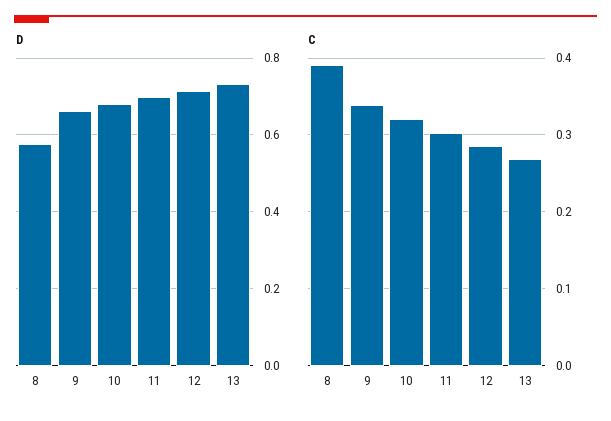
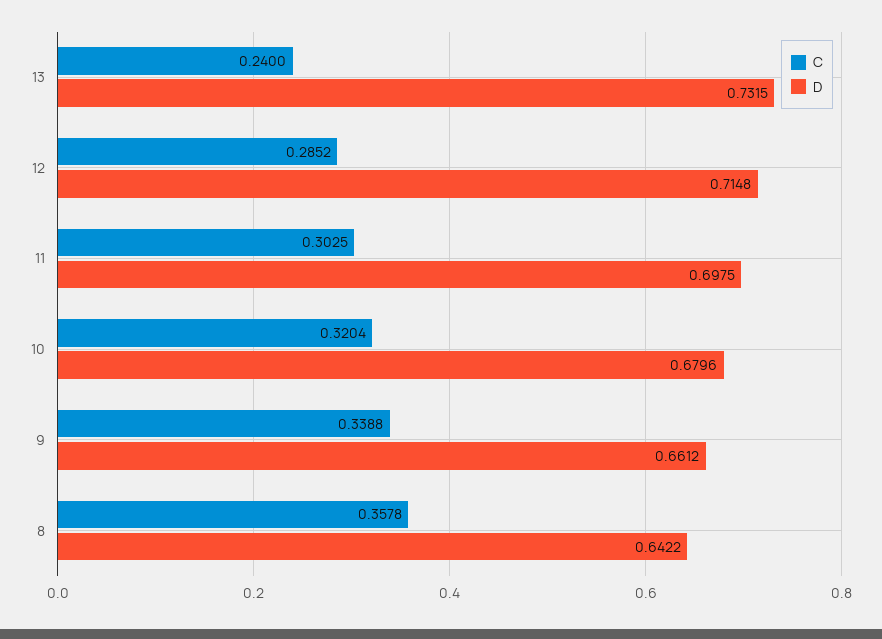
  {
    "D": {
-     "8": 0.58,
+     "8": 0.6422,
      "9": 0.6612,
      "10": 0.6796,
      "11": 0.6975,
      "12": 0.7148,
      "13": 0.7315
    },
    "C": {
-     "8": 0.39,
+     "8": 0.3578,
      "9": 0.3388,
      "10": 0.3204,
      "11": 0.3025,
      "12": 0.2852,
-     "13": 0.27
+     "13": 0.24
    }
  }

